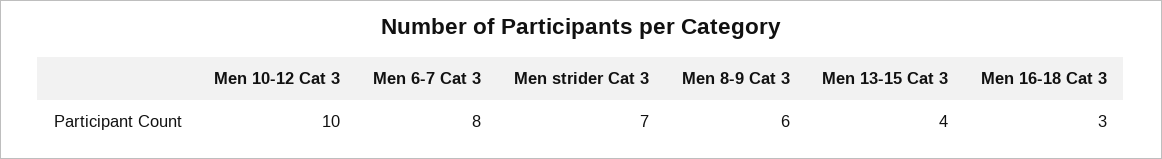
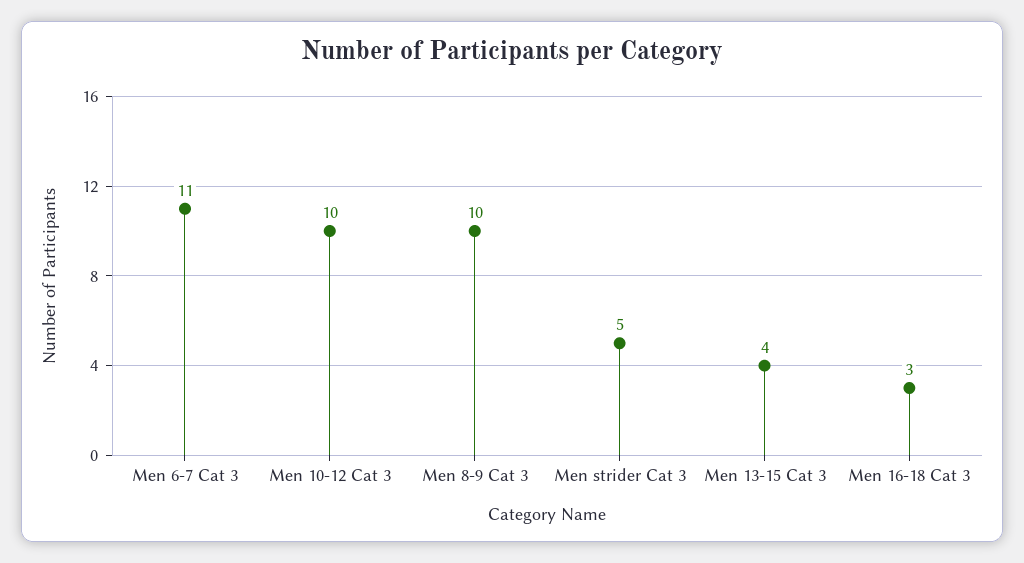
  {
    "Men 10-12 Cat 3": 10,
-   "Men 6-7 Cat 3": 8,
+   "Men 6-7 Cat 3": 11,
-   "Men strider Cat 3": 7,
+   "Men strider Cat 3": 5,
-   "Men 8-9 Cat 3": 6,
+   "Men 8-9 Cat 3": 10,
    "Men 13-15 Cat 3": 4,
    "Men 16-18 Cat 3": 3
  }

